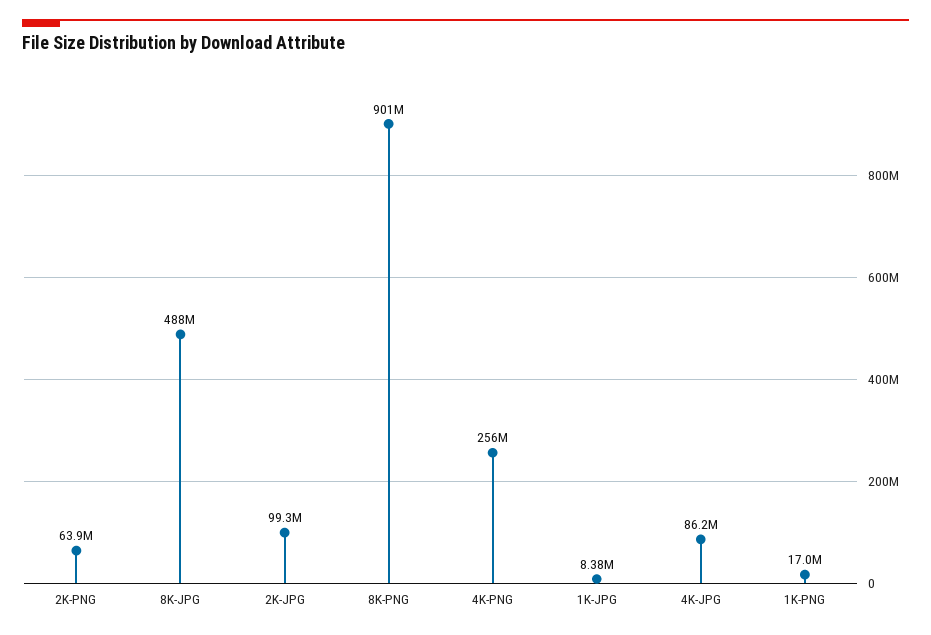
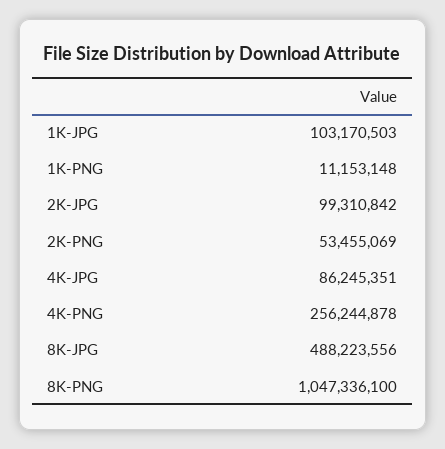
  {
-   "2K-PNG": 63900000,
+   "2K-PNG": 53455069,
    "8K-JPG": 488223556,
    "2K-JPG": 99310842,
-   "8K-PNG": 901000000,
+   "8K-PNG": 1047336100,
    "4K-PNG": 256244878,
-   "1K-JPG": 8380000,
+   "1K-JPG": 103170503,
    "4K-JPG": 86245351,
-   "1K-PNG": 17000000
+   "1K-PNG": 11153148
  }

